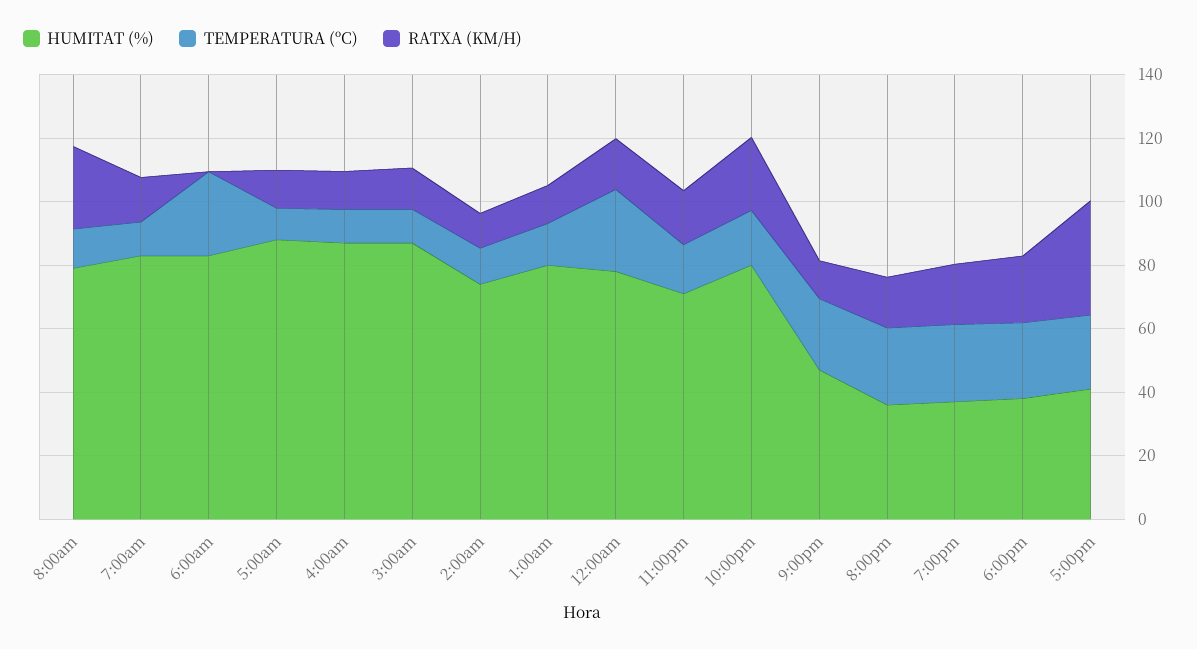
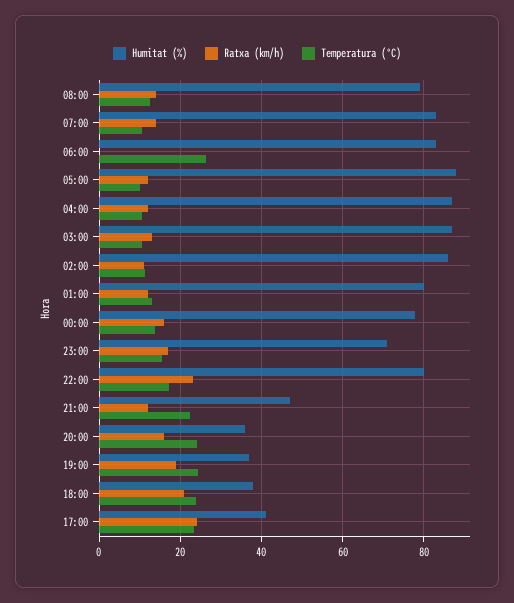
  {
    "HUMITAT (%)": {
      "8:00am": 80,
      "7:00am": 84,
      "6:00am": 84,
      "5:00am": 88,
      "4:00am": 88,
      "3:00am": 88,
-     "2:00am": 75,
+     "2:00am": 86,
      "1:00am": 80,
      "12:00am": 78,
      "11:00pm": 72,
      "10:00pm": 80,
      "9:00pm": 48,
      "8:00pm": 36,
      "7:00pm": 38,
      "6:00pm": 38,
      "5:00pm": 42
    },
    "TEMPERATURA (ºC)": {
      "8:00am": 12,
      "7:00am": 10,
      "6:00am": 26,
      "5:00am": 10,
      "4:00am": 10,
      "3:00am": 10,
      "2:00am": 12,
      "1:00am": 14,
-     "12:00am": 25,
+     "12:00am": 14,
      "11:00pm": 16,
      "10:00pm": 18,
      "9:00pm": 22,
      "8:00pm": 24,
      "7:00pm": 24,
      "6:00pm": 24,
      "5:00pm": 24
    },
    "RATXA (KM/H)": {
-     "8:00am": 25,
+     "8:00am": 14,
      "7:00am": 14,
      "6:00am": 0,
      "5:00am": 12,
      "4:00am": 12,
      "3:00am": 14,
      "2:00am": 12,
      "1:00am": 12,
      "12:00am": 16,
      "11:00pm": 18,
      "10:00pm": 24,
      "9:00pm": 12,
      "8:00pm": 16,
      "7:00pm": 20,
      "6:00pm": 22,
-     "5:00pm": 35
+     "5:00pm": 24
    }
  }

